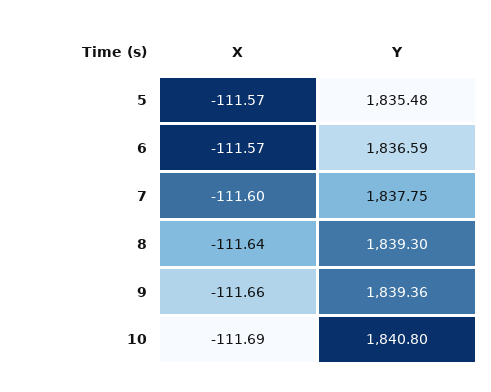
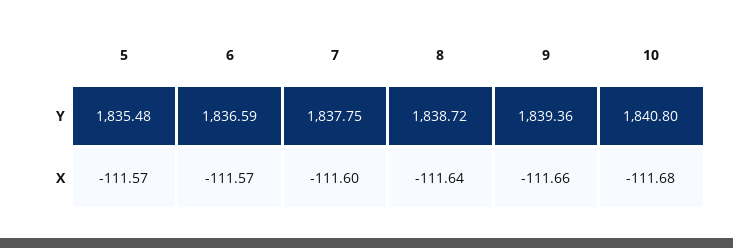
  {
    "X": {
      "5": -111.57,
      "6": -111.57,
      "7": -111.6,
      "8": -111.64,
      "9": -111.66,
-     "10": -111.69
+     "10": -111.68
    },
    "Y": {
      "5": 1835.48,
      "6": 1836.59,
      "7": 1837.75,
-     "8": 1839.3,
+     "8": 1838.72,
      "9": 1839.36,
      "10": 1840.8
    }
  }

